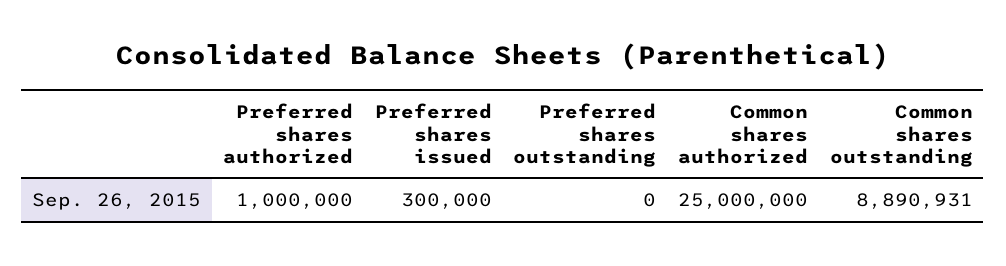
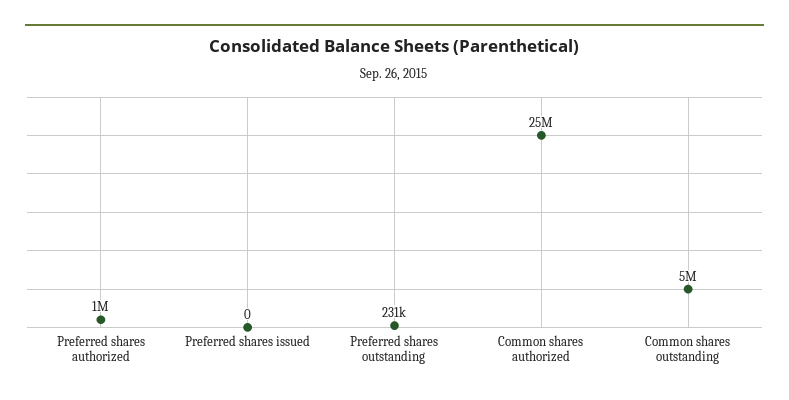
  {
    "Preferred shares authorized": 1000000,
-   "Preferred shares issued": 300000,
+   "Preferred shares issued": 0,
-   "Preferred shares outstanding": 0,
+   "Preferred shares outstanding": 231000,
    "Common shares authorized": 25000000,
-   "Common shares outstanding": 8890931
+   "Common shares outstanding": 5000000
  }

